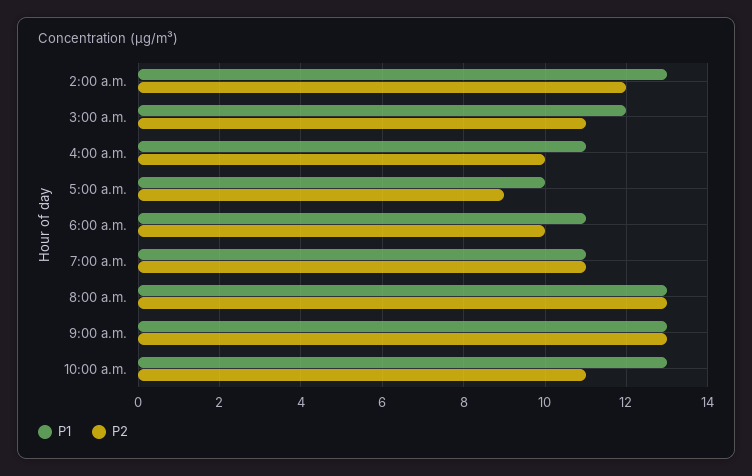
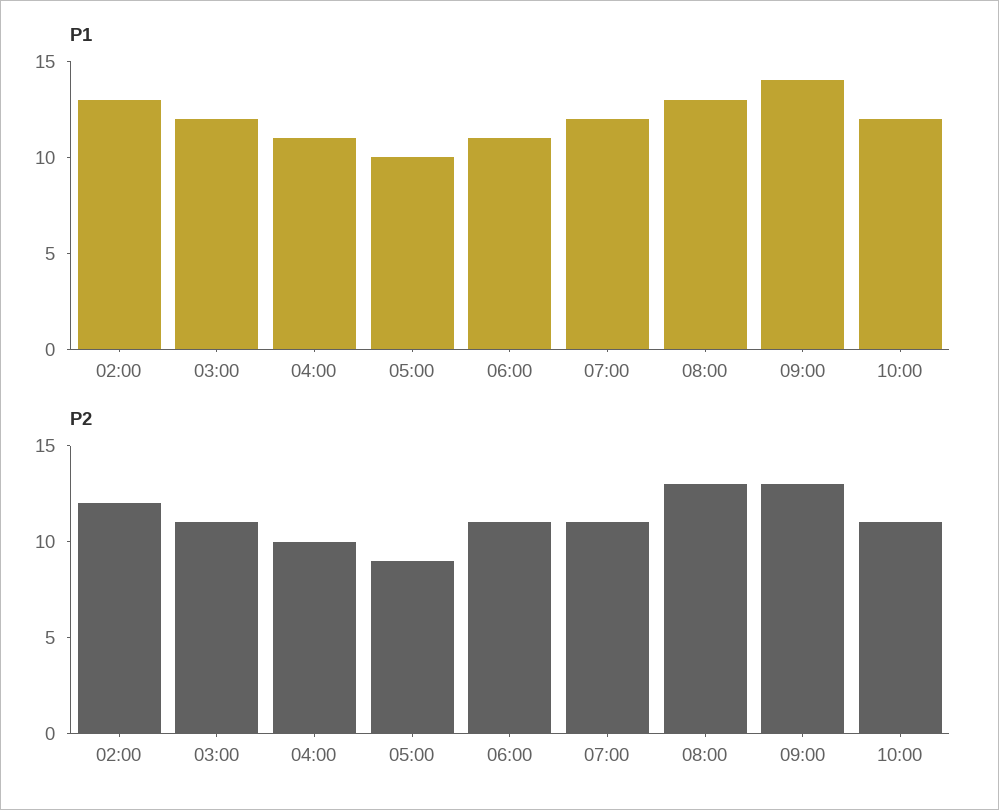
  {
    "P1": {
      "2:00 a.m.": 13,
      "3:00 a.m.": 12,
      "4:00 a.m.": 11,
      "5:00 a.m.": 10,
      "6:00 a.m.": 11,
-     "7:00 a.m.": 11,
+     "7:00 a.m.": 12,
      "8:00 a.m.": 13,
-     "9:00 a.m.": 13,
+     "9:00 a.m.": 14,
-     "10:00 a.m.": 13
+     "10:00 a.m.": 12
    },
    "P2": {
      "2:00 a.m.": 12,
      "3:00 a.m.": 11,
      "4:00 a.m.": 10,
      "5:00 a.m.": 9,
-     "6:00 a.m.": 10,
+     "6:00 a.m.": 11,
      "7:00 a.m.": 11,
      "8:00 a.m.": 13,
      "9:00 a.m.": 13,
      "10:00 a.m.": 11
    }
  }

